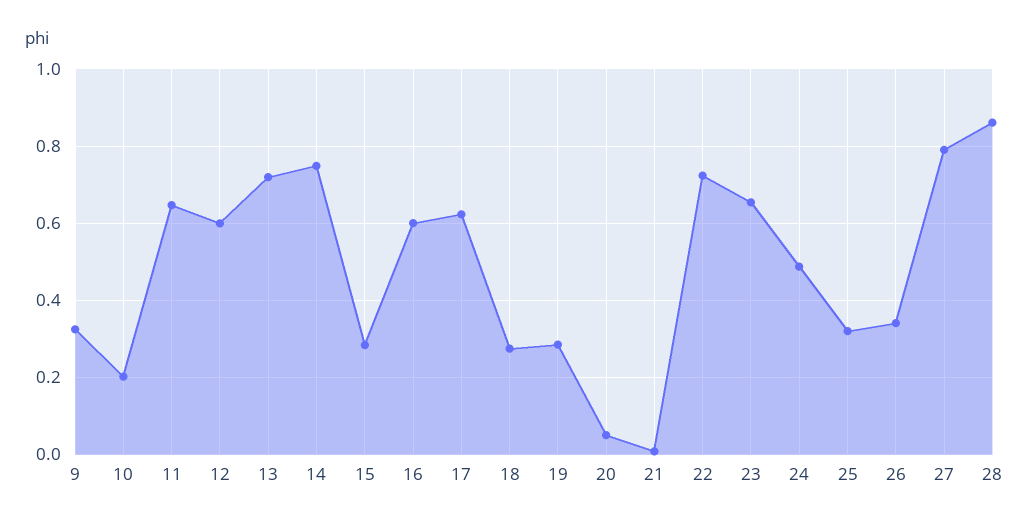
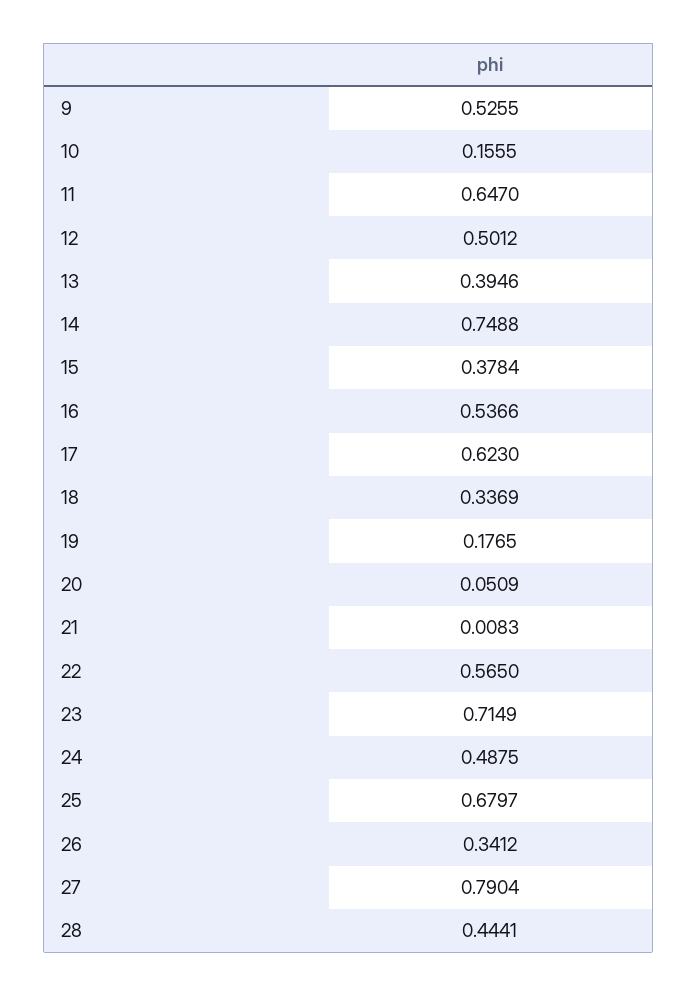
  {
-   "9": 0.32,
+   "9": 0.5255,
-   "10": 0.2,
+   "10": 0.1555,
    "11": 0.647,
-   "12": 0.6,
+   "12": 0.5012,
-   "13": 0.72,
+   "13": 0.3946,
    "14": 0.7488,
-   "15": 0.28,
+   "15": 0.3784,
-   "16": 0.6,
+   "16": 0.5366,
    "17": 0.623,
-   "18": 0.28,
+   "18": 0.3369,
-   "19": 0.28,
+   "19": 0.1765,
    "20": 0.0509,
    "21": 0.0083,
-   "22": 0.72,
+   "22": 0.565,
-   "23": 0.66,
+   "23": 0.7149,
    "24": 0.4875,
-   "25": 0.32,
+   "25": 0.6797,
    "26": 0.3412,
    "27": 0.7904,
-   "28": 0.86
+   "28": 0.4441
  }

